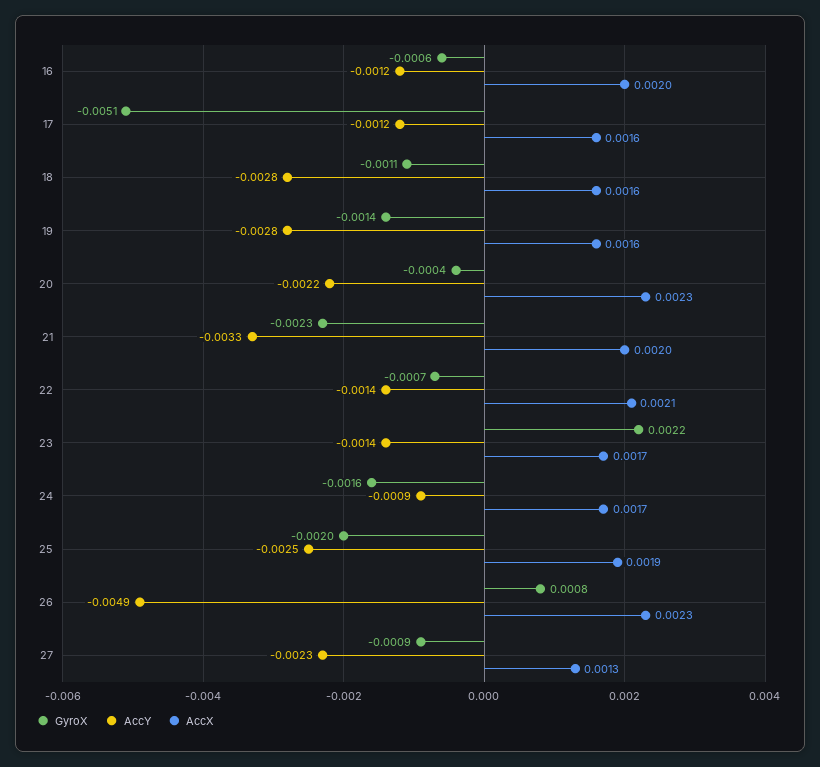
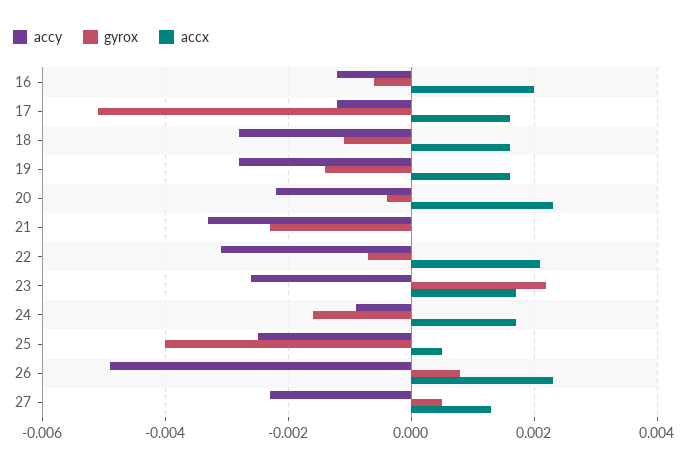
  {
    "GyroX": {
      "16": -0.0006,
      "17": -0.0051,
      "18": -0.0011,
      "19": -0.0014,
      "20": -0.0004,
      "21": -0.0023,
      "22": -0.0007,
      "23": 0.0022,
      "24": -0.0016,
-     "25": -0.002,
+     "25": -0.004,
      "26": 0.0008,
-     "27": -0.0009
+     "27": 0.0005
    },
    "AccY": {
      "16": -0.0012,
      "17": -0.0012,
      "18": -0.0028,
      "19": -0.0028,
      "20": -0.0022,
      "21": -0.0033,
-     "22": -0.0014,
+     "22": -0.003,
-     "23": -0.0014,
+     "23": -0.0025,
      "24": -0.0009,
      "25": -0.0025,
      "26": -0.0049,
      "27": -0.0023
    },
    "AccX": {
      "16": 0.002,
      "17": 0.0016,
      "18": 0.0016,
      "19": 0.0016,
      "20": 0.0023,
-     "21": 0.002,
+     "21": 0,
      "22": 0.0021,
      "23": 0.0017,
      "24": 0.0017,
-     "25": 0.0019,
+     "25": 0.0005,
      "26": 0.0023,
      "27": 0.0013
    }
  }

